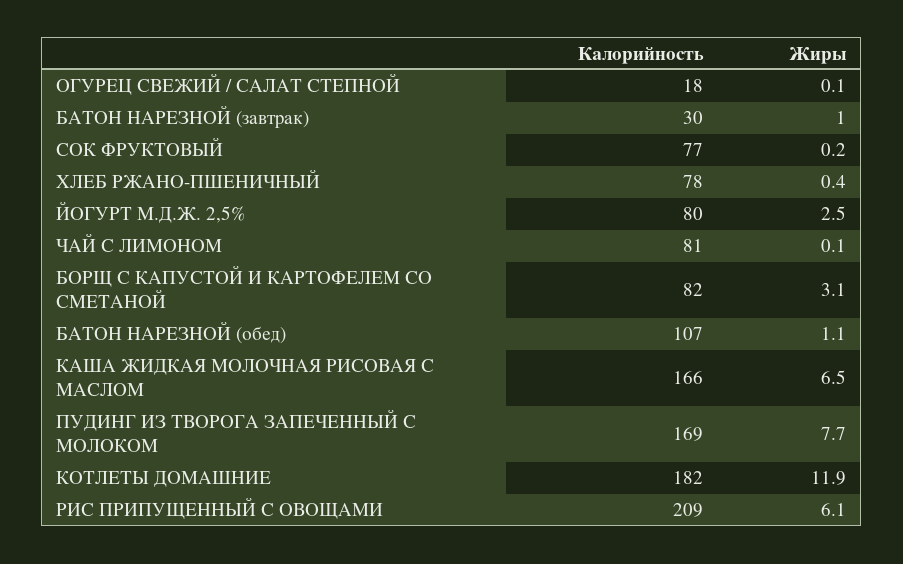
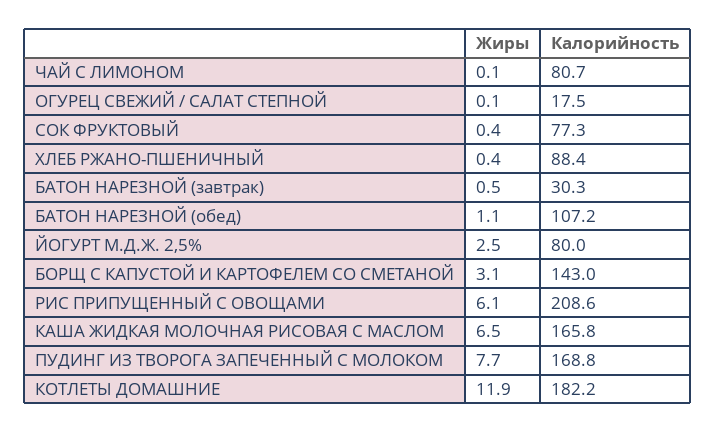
  {
    "Калорийность": {
      "ОГУРЕЦ СВЕЖИЙ / САЛАТ СТЕПНОЙ": 17.5,
      "БАТОН НАРЕЗНОЙ (завтрак)": 30.3,
      "СОК ФРУКТОВЫЙ": 77.3,
-     "ХЛЕБ РЖАНО-ПШЕНИЧНЫЙ": 78,
+     "ХЛЕБ РЖАНО-ПШЕНИЧНЫЙ": 88.4,
      "ЙОГУРТ М.Д.Ж. 2,5%": 80,
      "ЧАЙ С ЛИМОНОМ": 80.7,
-     "БОРЩ С КАПУСТОЙ И КАРТОФЕЛЕМ СО СМЕТАНОЙ": 82,
+     "БОРЩ С КАПУСТОЙ И КАРТОФЕЛЕМ СО СМЕТАНОЙ": 143,
      "БАТОН НАРЕЗНОЙ (обед)": 107.2,
      "КАША ЖИДКАЯ МОЛОЧНАЯ РИСОВАЯ С МАСЛОМ": 165.8,
      "ПУДИНГ ИЗ ТВОРОГА ЗАПЕЧЕННЫЙ С МОЛОКОМ": 168.8,
      "КОТЛЕТЫ ДОМАШНИЕ": 182.2,
      "РИС ПРИПУЩЕННЫЙ С ОВОЩАМИ": 208.6
    },
    "Жиры": {
      "ОГУРЕЦ СВЕЖИЙ / САЛАТ СТЕПНОЙ": 0.1,
-     "БАТОН НАРЕЗНОЙ (завтрак)": 1,
+     "БАТОН НАРЕЗНОЙ (завтрак)": 0.5,
-     "СОК ФРУКТОВЫЙ": 0.2,
+     "СОК ФРУКТОВЫЙ": 0.4,
      "ХЛЕБ РЖАНО-ПШЕНИЧНЫЙ": 0.4,
      "ЙОГУРТ М.Д.Ж. 2,5%": 2.5,
      "ЧАЙ С ЛИМОНОМ": 0.1,
      "БОРЩ С КАПУСТОЙ И КАРТОФЕЛЕМ СО СМЕТАНОЙ": 3.1,
      "БАТОН НАРЕЗНОЙ (обед)": 1.1,
      "КАША ЖИДКАЯ МОЛОЧНАЯ РИСОВАЯ С МАСЛОМ": 6.5,
      "ПУДИНГ ИЗ ТВОРОГА ЗАПЕЧЕННЫЙ С МОЛОКОМ": 7.7,
      "КОТЛЕТЫ ДОМАШНИЕ": 11.9,
      "РИС ПРИПУЩЕННЫЙ С ОВОЩАМИ": 6.1
    }
  }

